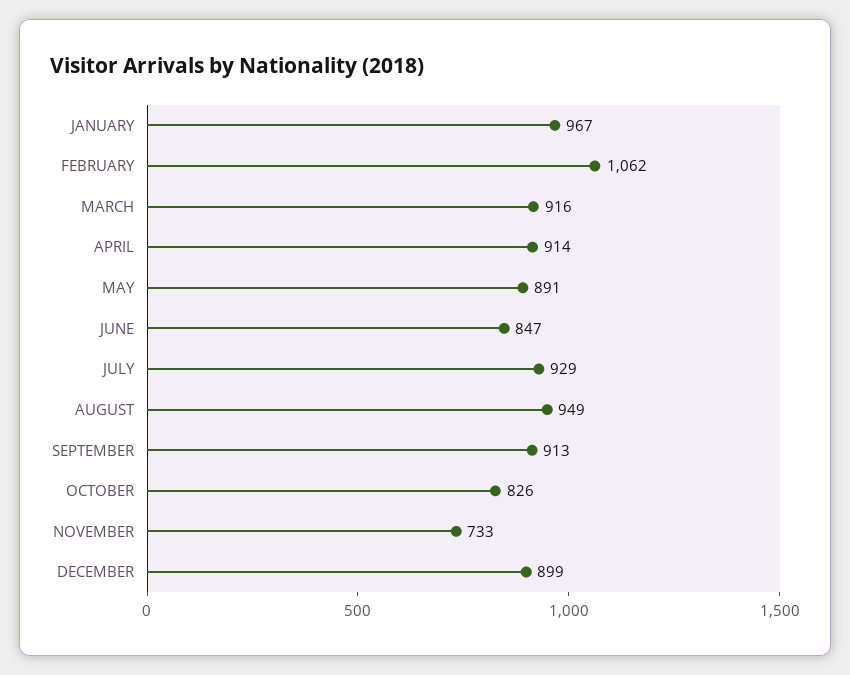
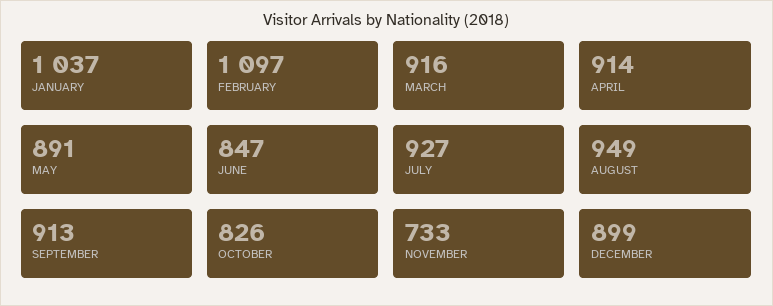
  {
-   "JANUARY": 967,
+   "JANUARY": 1037,
-   "FEBRUARY": 1062,
+   "FEBRUARY": 1097,
    "MARCH": 916,
    "APRIL": 914,
    "MAY": 891,
    "JUNE": 847,
-   "JULY": 929,
+   "JULY": 927,
    "AUGUST": 949,
    "SEPTEMBER": 913,
    "OCTOBER": 826,
    "NOVEMBER": 733,
    "DECEMBER": 899
  }

